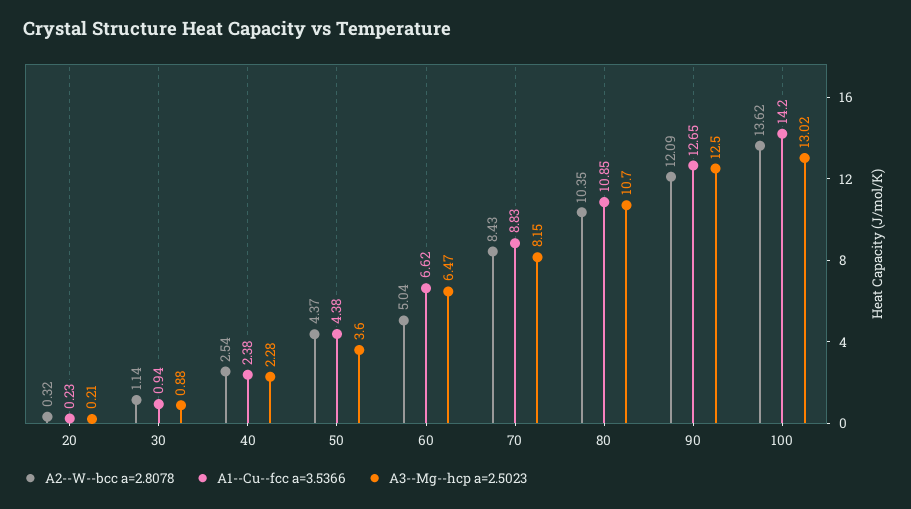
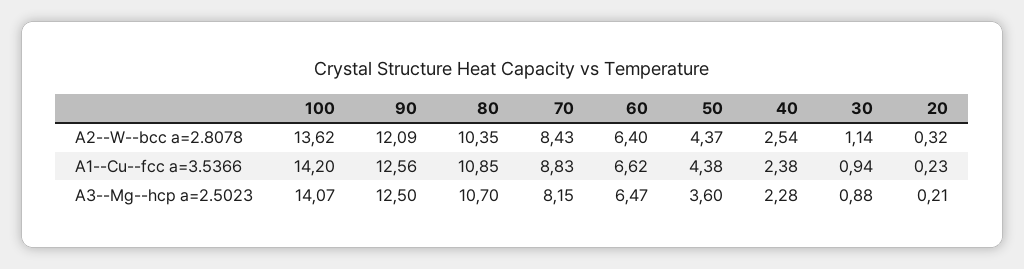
  {
    "A2--W--bcc a=2.8078": {
      "20": 0.32,
      "30": 1.14,
      "40": 2.54,
      "50": 4.37,
-     "60": 5.04,
+     "60": 6.4,
      "70": 8.43,
      "80": 10.35,
      "90": 12.09,
      "100": 13.62
    },
    "A1--Cu--fcc a=3.5366": {
      "20": 0.23,
      "30": 0.94,
      "40": 2.38,
      "50": 4.38,
      "60": 6.62,
      "70": 8.83,
      "80": 10.85,
-     "90": 12.65,
+     "90": 12.56,
      "100": 14.2
    },
    "A3--Mg--hcp a=2.5023": {
      "20": 0.21,
      "30": 0.88,
      "40": 2.28,
      "50": 3.6,
      "60": 6.47,
      "70": 8.15,
      "80": 10.7,
      "90": 12.5,
-     "100": 13.02
+     "100": 14.07
    }
  }

